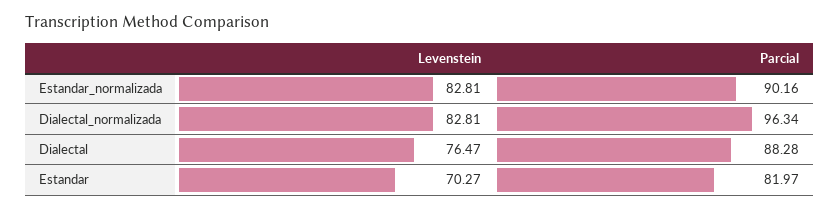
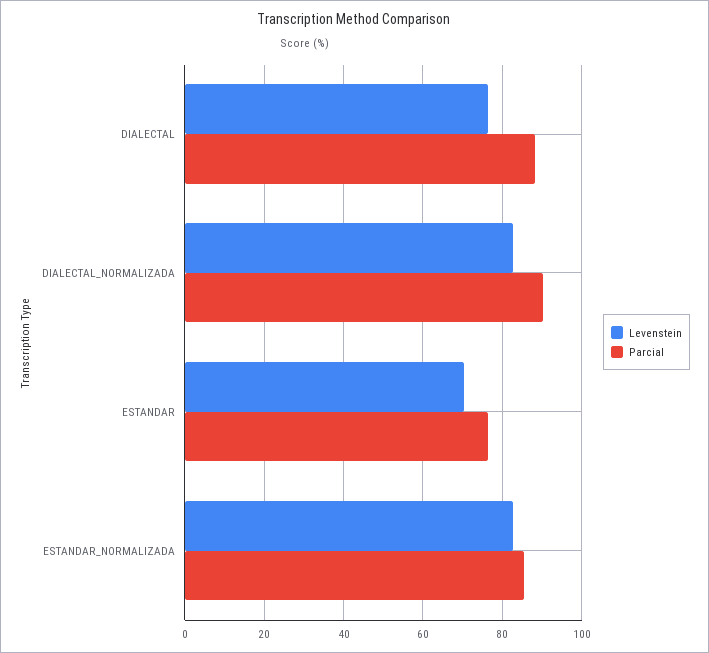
  {
    "Levenstein": {
      "Estandar_normalizada": 82.81,
      "Dialectal_normalizada": 82.81,
      "Dialectal": 76.47,
      "Estandar": 70.27
    },
    "Parcial": {
-     "Estandar_normalizada": 90.16,
+     "Estandar_normalizada": 86,
-     "Dialectal_normalizada": 96.34,
+     "Dialectal_normalizada": 90,
      "Dialectal": 88.28,
-     "Estandar": 81.97
+     "Estandar": 76
    }
  }

